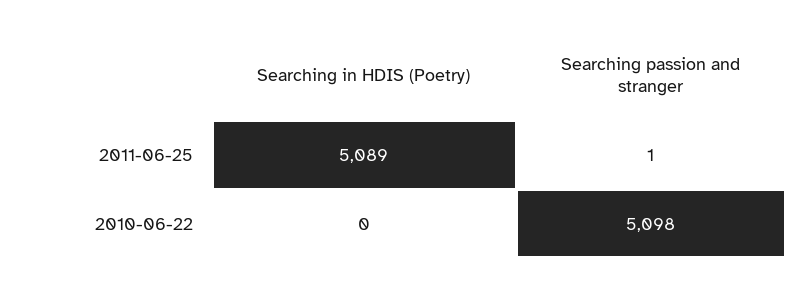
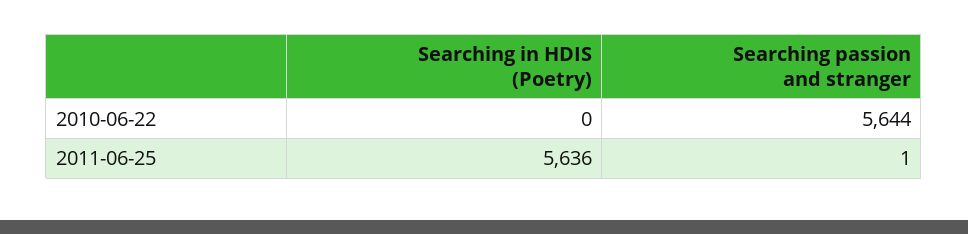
  {
    "Searching in HDIS (Poetry)": {
-     "2011-06-25": 5089,
+     "2011-06-25": 5636,
      "2010-06-22": 0
    },
    "Searching passion and stranger": {
      "2011-06-25": 1,
-     "2010-06-22": 5098
+     "2010-06-22": 5644
    }
  }

